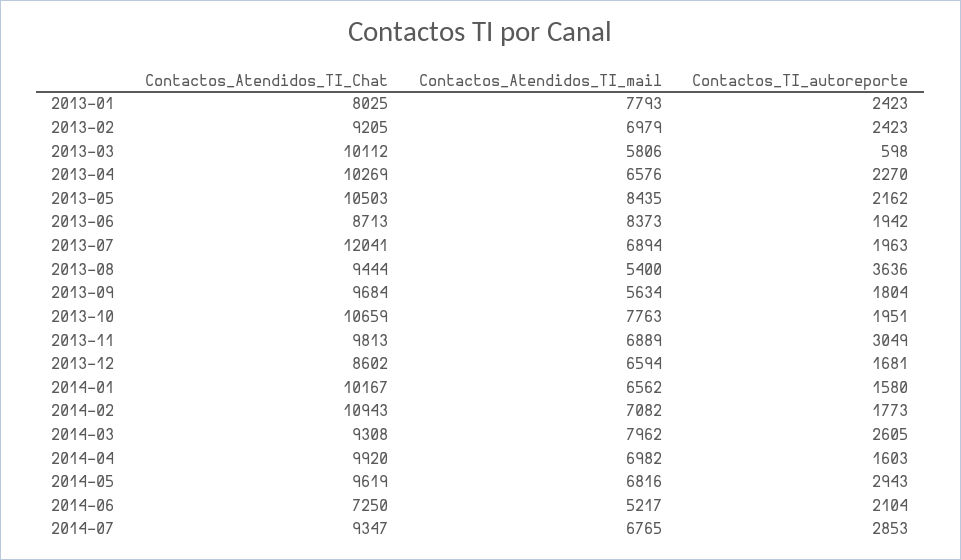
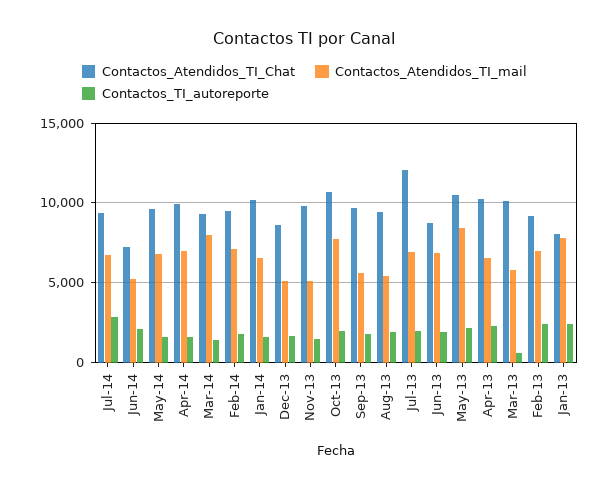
  {
    "Contactos_Atendidos_TI_Chat": {
      "2013-01": 8025,
      "2013-02": 9205,
      "2013-03": 10112,
      "2013-04": 10269,
      "2013-05": 10503,
      "2013-06": 8713,
      "2013-07": 12041,
      "2013-08": 9444,
      "2013-09": 9684,
      "2013-10": 10659,
      "2013-11": 9813,
      "2013-12": 8602,
      "2014-01": 10167,
-     "2014-02": 10943,
+     "2014-02": 9500,
      "2014-03": 9308,
      "2014-04": 9920,
      "2014-05": 9619,
      "2014-06": 7250,
      "2014-07": 9347
    },
    "Contactos_Atendidos_TI_mail": {
      "2013-01": 7793,
      "2013-02": 6979,
      "2013-03": 5806,
      "2013-04": 6576,
      "2013-05": 8435,
-     "2013-06": 8373,
+     "2013-06": 7000,
      "2013-07": 6894,
      "2013-08": 5400,
      "2013-09": 5634,
      "2013-10": 7763,
-     "2013-11": 6889,
+     "2013-11": 5000,
-     "2013-12": 6594,
+     "2013-12": 5000,
      "2014-01": 6562,
      "2014-02": 7082,
      "2014-03": 7962,
      "2014-04": 6982,
      "2014-05": 6816,
      "2014-06": 5217,
      "2014-07": 6765
    },
    "Contactos_TI_autoreporte": {
      "2013-01": 2423,
      "2013-02": 2423,
      "2013-03": 598,
      "2013-04": 2270,
      "2013-05": 2162,
      "2013-06": 1942,
      "2013-07": 1963,
-     "2013-08": 3636,
+     "2013-08": 2000,
      "2013-09": 1804,
      "2013-10": 1951,
-     "2013-11": 3049,
+     "2013-11": 1500,
      "2013-12": 1681,
      "2014-01": 1580,
      "2014-02": 1773,
-     "2014-03": 2605,
+     "2014-03": 1500,
      "2014-04": 1603,
-     "2014-05": 2943,
+     "2014-05": 1500,
      "2014-06": 2104,
      "2014-07": 2853
    }
  }

